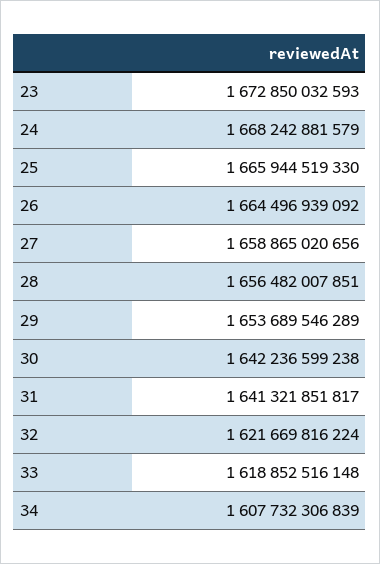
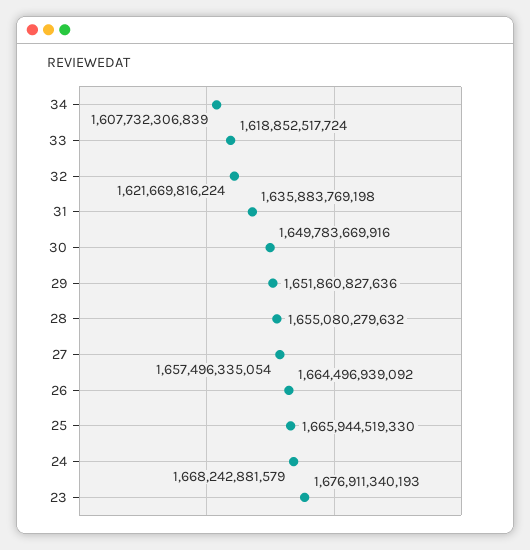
  {
-   "23": 1672850032593,
+   "23": 1676911340193,
    "24": 1668242881579,
    "25": 1665944519330,
    "26": 1664496939092,
-   "27": 1658865020656,
+   "27": 1657496335054,
-   "28": 1656482007851,
+   "28": 1655080279632,
-   "29": 1653689546289,
+   "29": 1651860827636,
-   "30": 1642236599238,
+   "30": 1649783669916,
-   "31": 1641321851817,
+   "31": 1635883769198,
    "32": 1621669816224,
-   "33": 1618852516148,
+   "33": 1618852517724,
    "34": 1607732306839
  }

